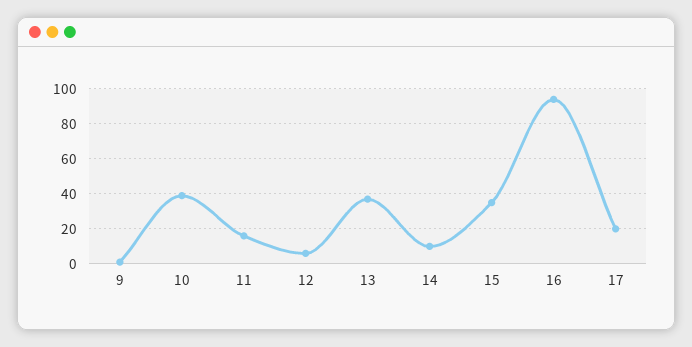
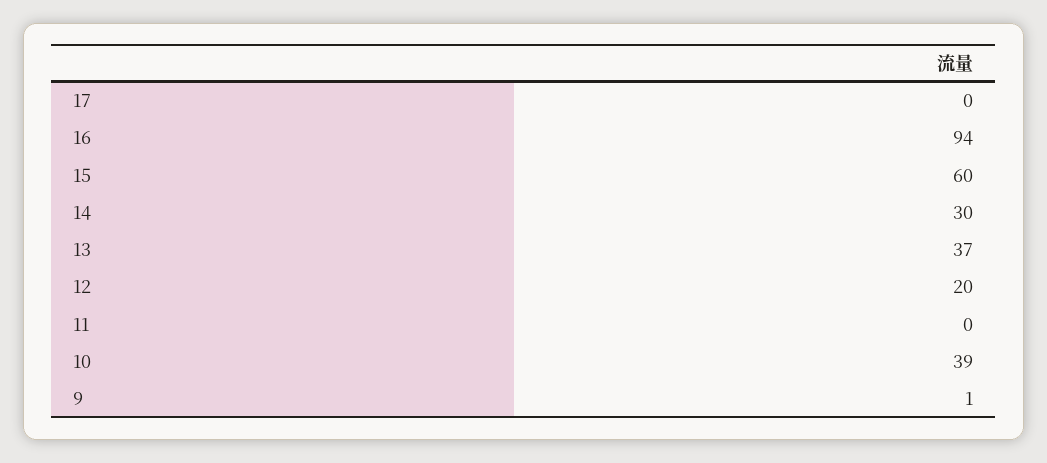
  {
    "9": 1,
    "10": 39,
-   "11": 15,
+   "11": 0,
-   "12": 5,
+   "12": 20,
    "13": 37,
-   "14": 10,
+   "14": 30,
-   "15": 35,
+   "15": 60,
    "16": 94,
-   "17": 20
+   "17": 0
  }

